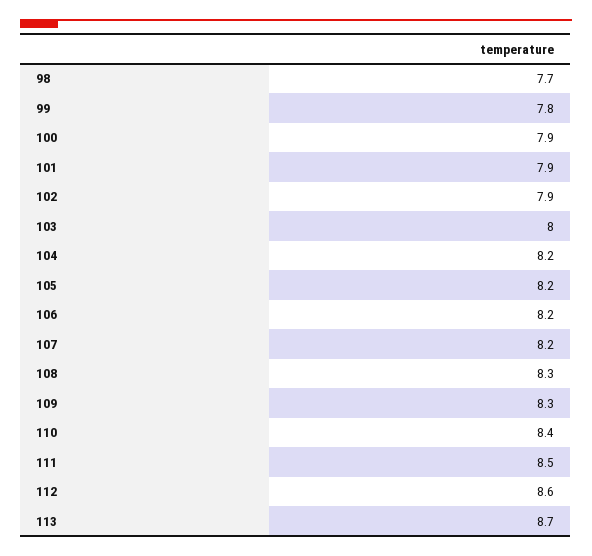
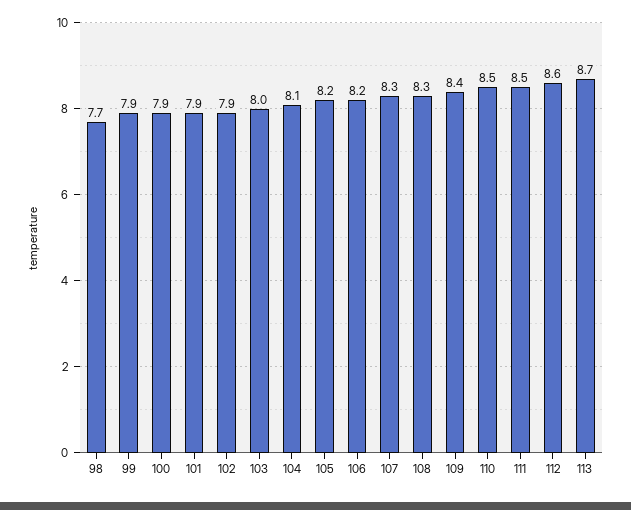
  {
    "98": 7.7,
-   "99": 7.8,
+   "99": 7.9,
    "100": 7.9,
    "101": 7.9,
    "102": 7.9,
    "103": 8,
-   "104": 8.2,
+   "104": 8.1,
    "105": 8.2,
    "106": 8.2,
-   "107": 8.2,
+   "107": 8.3,
    "108": 8.3,
-   "109": 8.3,
+   "109": 8.4,
-   "110": 8.4,
+   "110": 8.5,
    "111": 8.5,
    "112": 8.6,
    "113": 8.7
  }

